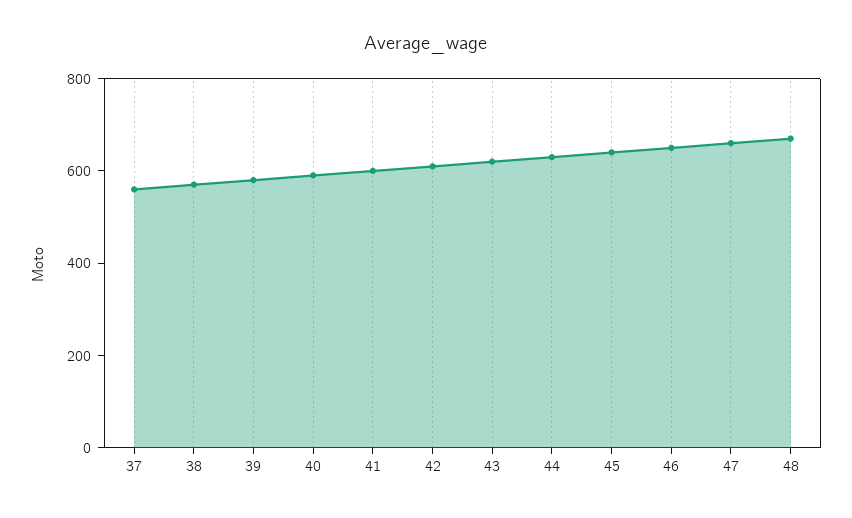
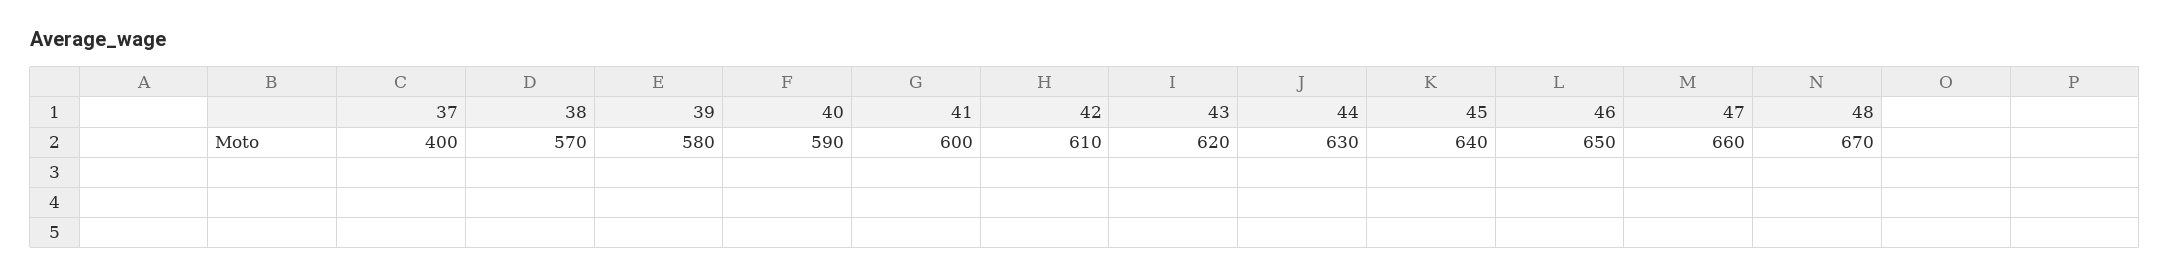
  {
-   "37": 550,
+   "37": 400,
    "38": 570,
    "39": 580,
    "40": 590,
    "41": 600,
    "42": 610,
    "43": 620,
    "44": 630,
    "45": 640,
    "46": 650,
    "47": 660,
    "48": 670
  }

